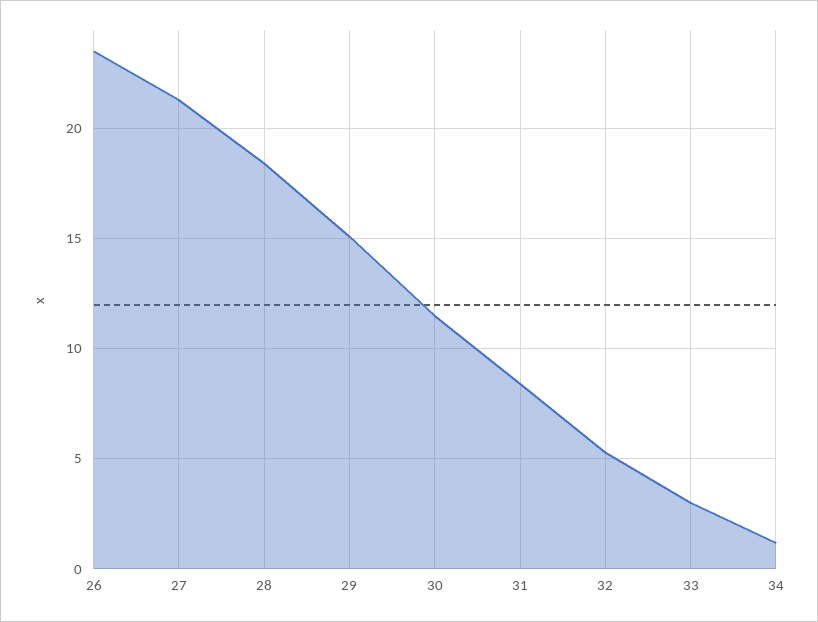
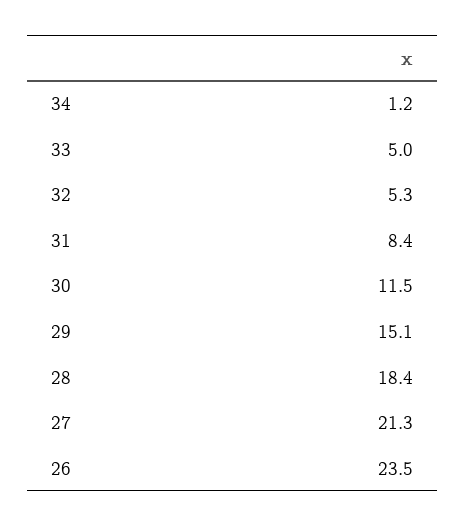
  {
    "26": 23.5,
    "27": 21.3,
    "28": 18.4,
    "29": 15.1,
    "30": 11.5,
    "31": 8.4,
    "32": 5.3,
-   "33": 3,
+   "33": 5,
    "34": 1.2
  }

